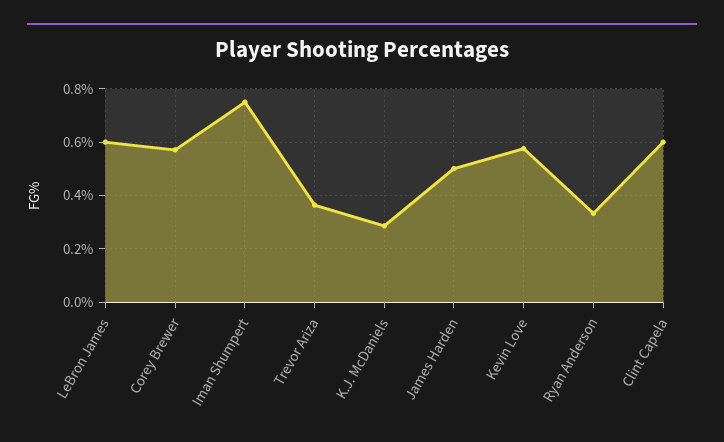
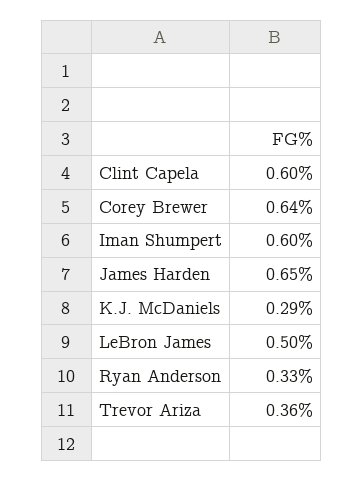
  {
-   "LeBron James": 0.6,
+   "LeBron James": 0.5,
-   "Corey Brewer": 0.575,
+   "Corey Brewer": 0.64,
-   "Iman Shumpert": 0.75,
+   "Iman Shumpert": 0.6,
    "Trevor Ariza": 0.36,
    "K.J. McDaniels": 0.29,
-   "James Harden": 0.5,
+   "James Harden": 0.65,
-   "Kevin Love": 0.575,
    "Ryan Anderson": 0.33,
    "Clint Capela": 0.6
  }

